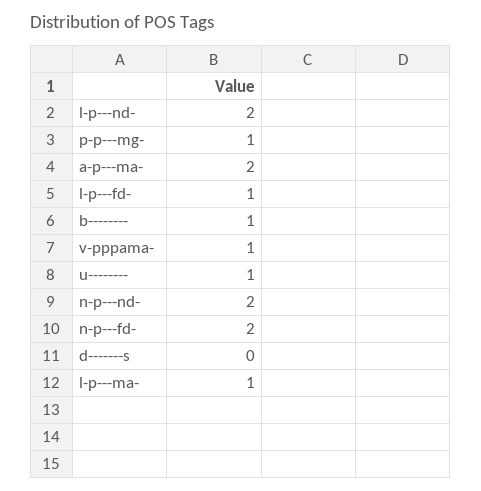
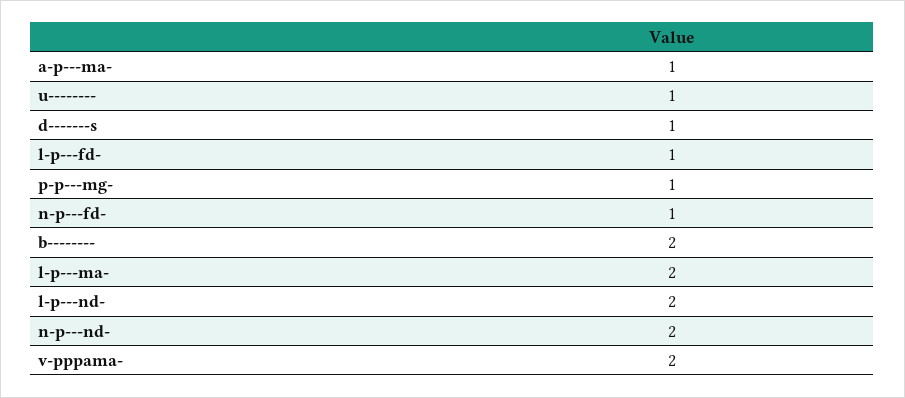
  {
    "l-p---nd-": 2,
    "p-p---mg-": 1,
-   "a-p---ma-": 2,
+   "a-p---ma-": 1,
    "l-p---fd-": 1,
-   "b--------": 1,
+   "b--------": 2,
-   "v-pppama-": 1,
+   "v-pppama-": 2,
    "u--------": 1,
    "n-p---nd-": 2,
-   "n-p---fd-": 2,
+   "n-p---fd-": 1,
-   "d-------s": 0,
+   "d-------s": 1,
-   "l-p---ma-": 1
+   "l-p---ma-": 2
  }

